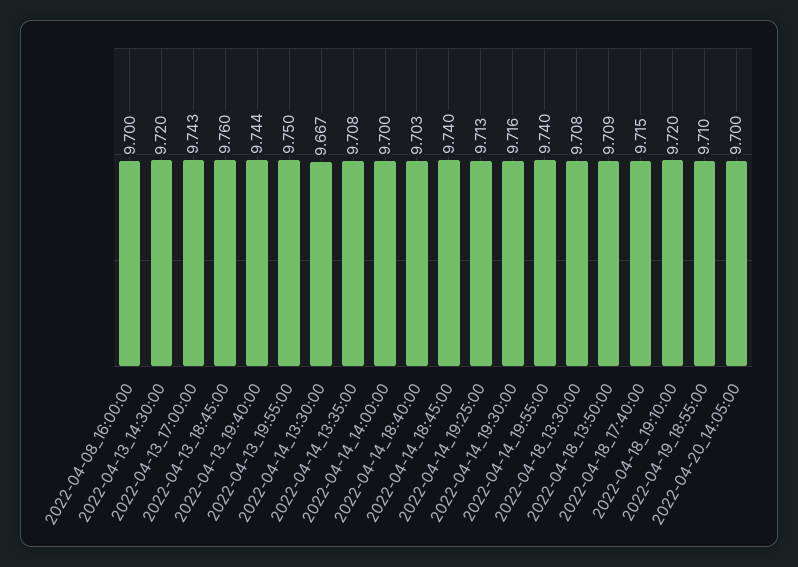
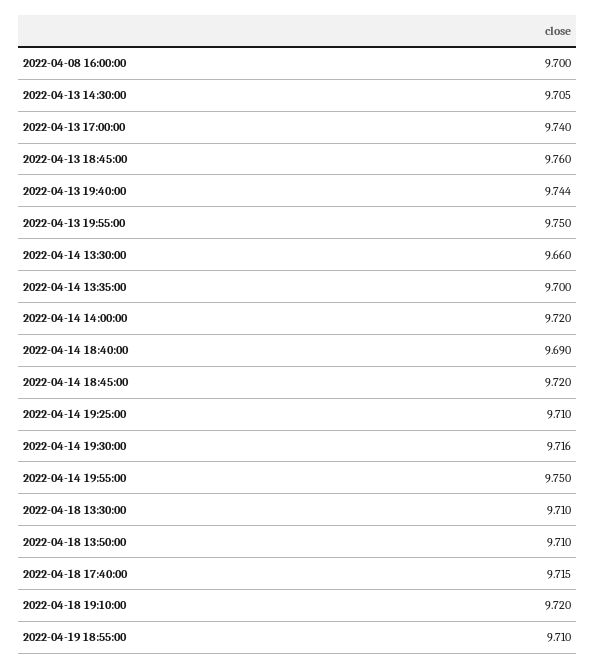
  {
    "2022-04-08_16:00:00": 9.7,
-   "2022-04-13_14:30:00": 9.72,
+   "2022-04-13_14:30:00": 9.705,
-   "2022-04-13_17:00:00": 9.743,
+   "2022-04-13_17:00:00": 9.74,
    "2022-04-13_18:45:00": 9.76,
    "2022-04-13_19:40:00": 9.744,
    "2022-04-13_19:55:00": 9.75,
-   "2022-04-14_13:30:00": 9.667,
+   "2022-04-14_13:30:00": 9.66,
-   "2022-04-14_13:35:00": 9.708,
+   "2022-04-14_13:35:00": 9.7,
-   "2022-04-14_14:00:00": 9.7,
+   "2022-04-14_14:00:00": 9.72,
-   "2022-04-14_18:40:00": 9.703,
+   "2022-04-14_18:40:00": 9.69,
-   "2022-04-14_18:45:00": 9.74,
+   "2022-04-14_18:45:00": 9.72,
-   "2022-04-14_19:25:00": 9.713,
+   "2022-04-14_19:25:00": 9.71,
    "2022-04-14_19:30:00": 9.716,
-   "2022-04-14_19:55:00": 9.74,
+   "2022-04-14_19:55:00": 9.75,
-   "2022-04-18_13:30:00": 9.708,
+   "2022-04-18_13:30:00": 9.71,
-   "2022-04-18_13:50:00": 9.709,
+   "2022-04-18_13:50:00": 9.71,
    "2022-04-18_17:40:00": 9.715,
    "2022-04-18_19:10:00": 9.72,
-   "2022-04-19_18:55:00": 9.71,
+   "2022-04-19_18:55:00": 9.71
-   "2022-04-20_14:05:00": 9.7
  }

